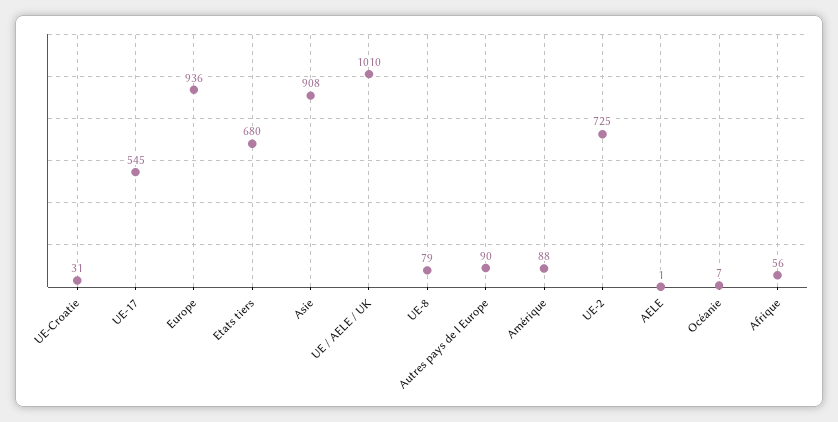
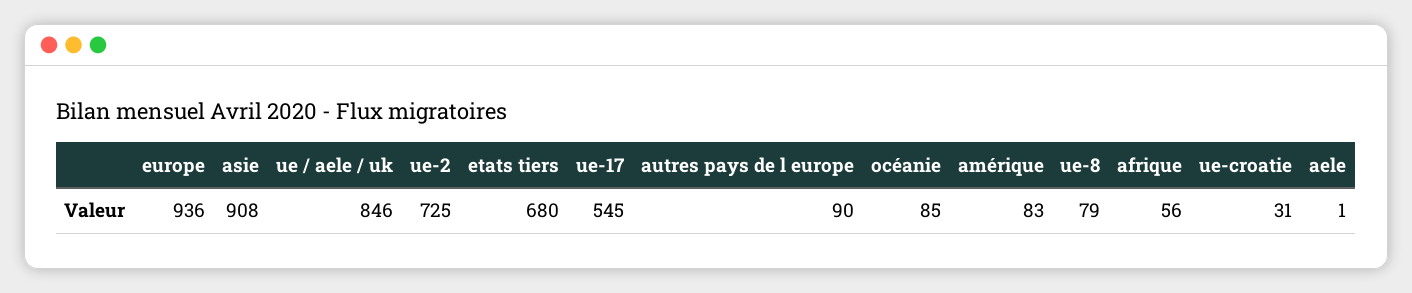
  {
    "UE-Croatie": 31,
    "UE-17": 545,
    "Europe": 936,
    "Etats tiers": 680,
    "Asie": 908,
-   "UE / AELE / UK": 1010,
+   "UE / AELE / UK": 846,
    "UE-8": 79,
    "Autres pays de l Europe": 90,
-   "Amérique": 88,
+   "Amérique": 83,
    "UE-2": 725,
    "AELE": 1,
-   "Océanie": 7,
+   "Océanie": 85,
    "Afrique": 56
  }

